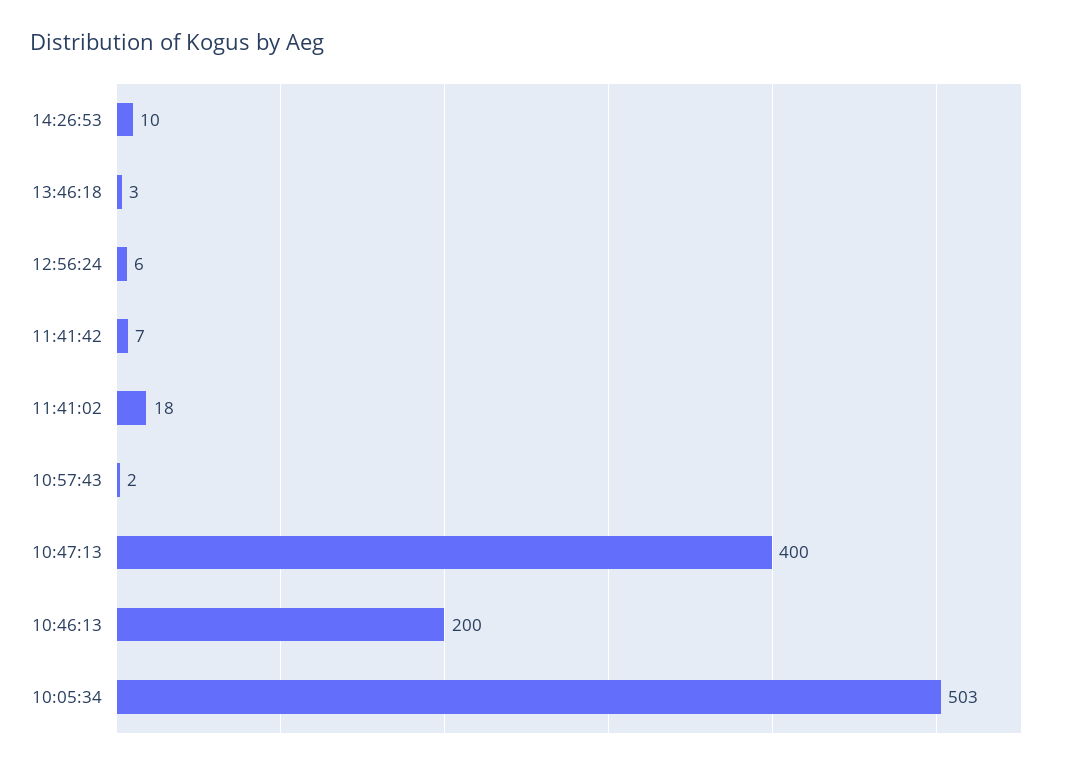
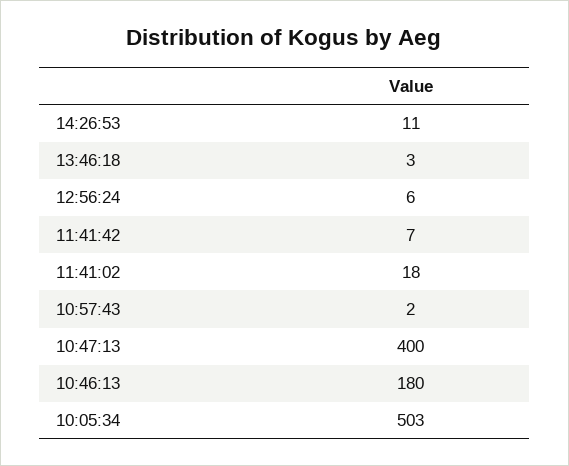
  {
-   "14:26:53": 10,
+   "14:26:53": 11,
    "13:46:18": 3,
    "12:56:24": 6,
    "11:41:42": 7,
    "11:41:02": 18,
    "10:57:43": 2,
    "10:47:13": 400,
-   "10:46:13": 200,
+   "10:46:13": 180,
    "10:05:34": 503
  }

